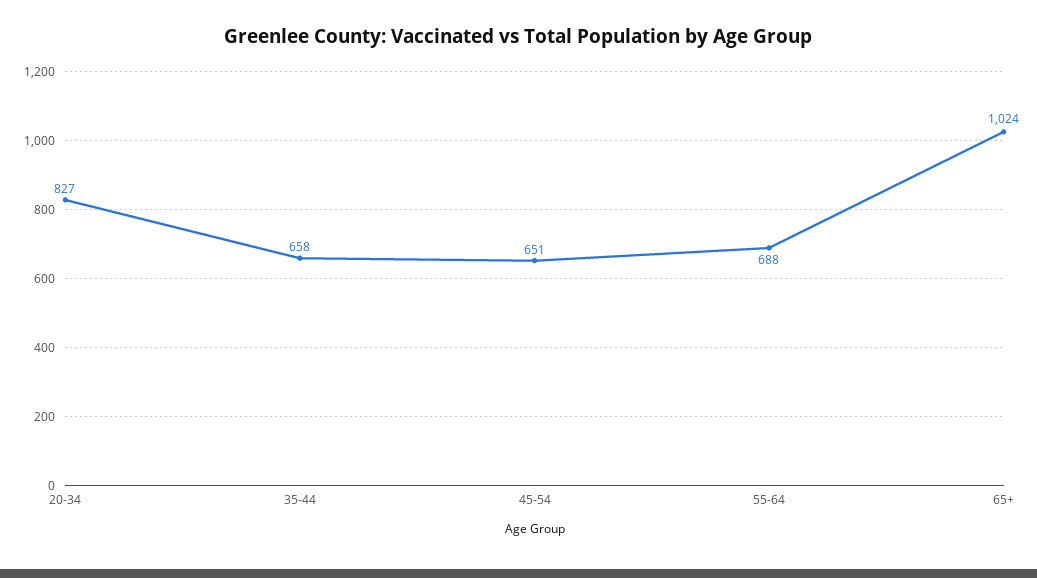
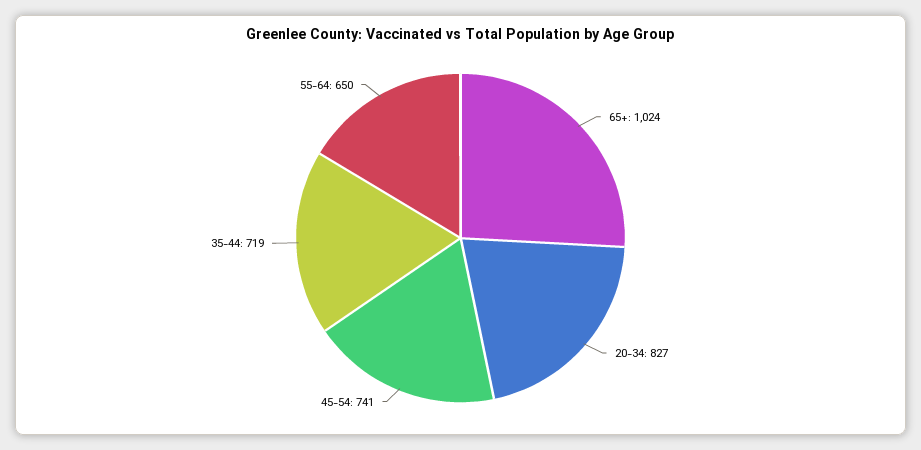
  {
    "20-34": 827,
-   "35-44": 658,
+   "35-44": 719,
-   "45-54": 651,
+   "45-54": 741,
-   "55-64": 688,
+   "55-64": 650,
    "65+": 1024
  }

